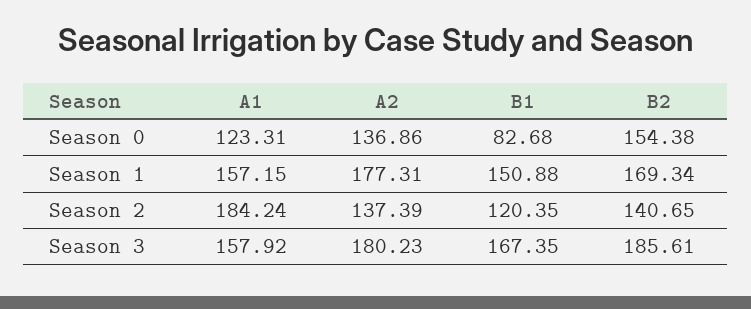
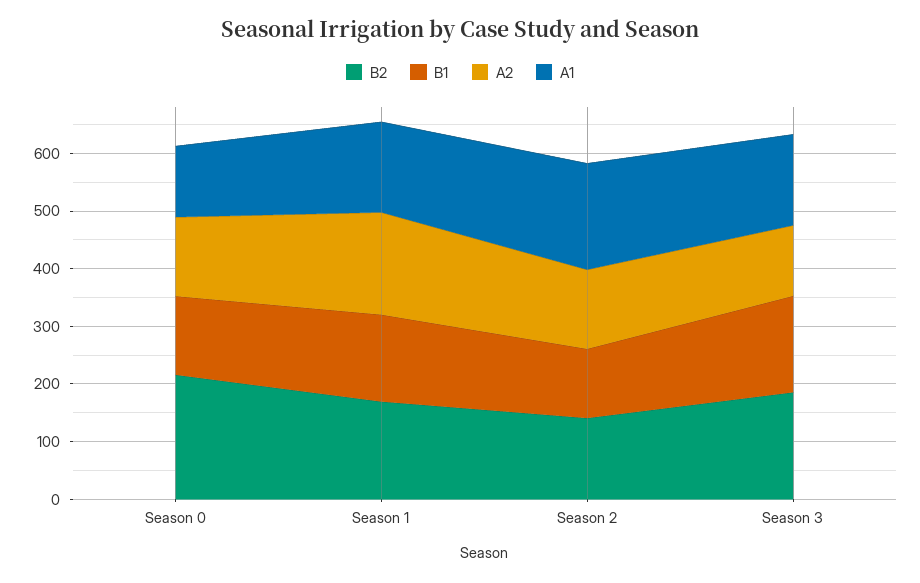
  {
    "A1": {
      "Season 0": 123.31,
      "Season 1": 157.15,
      "Season 2": 184.24,
      "Season 3": 157.92
    },
    "A2": {
      "Season 0": 136.86,
      "Season 1": 177.31,
      "Season 2": 137.39,
-     "Season 3": 180.23
+     "Season 3": 120
    },
    "B1": {
-     "Season 0": 82.68,
+     "Season 0": 140,
      "Season 1": 150.88,
      "Season 2": 120.35,
      "Season 3": 167.35
    },
    "B2": {
-     "Season 0": 154.38,
+     "Season 0": 220,
      "Season 1": 169.34,
      "Season 2": 140.65,
      "Season 3": 185.61
    }
  }

